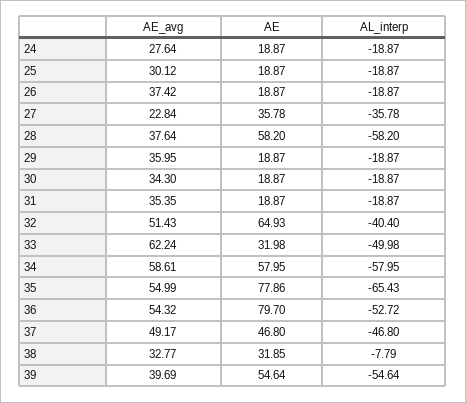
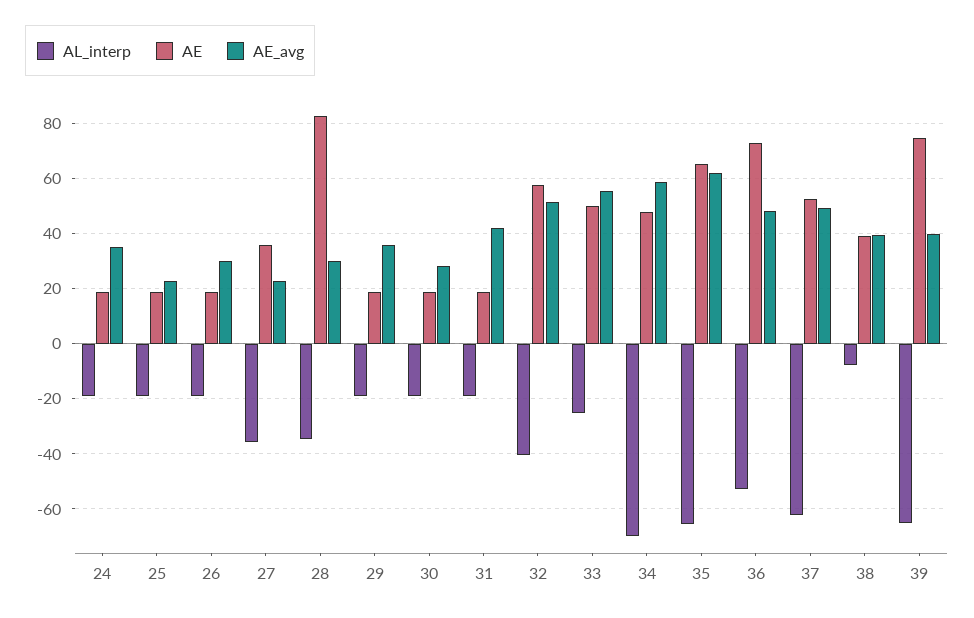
  {
    "AE_avg": {
-     "24": 27.64,
+     "24": 35,
-     "25": 30.12,
+     "25": 22.5,
-     "26": 37.42,
+     "26": 30,
      "27": 22.84,
-     "28": 37.64,
+     "28": 30,
      "29": 35.95,
-     "30": 34.3,
+     "30": 27.5,
-     "31": 35.35,
+     "31": 42.5,
      "32": 51.43,
-     "33": 62.24,
+     "33": 55,
      "34": 58.61,
-     "35": 54.99,
+     "35": 62.5,
-     "36": 54.32,
+     "36": 47.5,
      "37": 49.17,
-     "38": 32.77,
+     "38": 40,
      "39": 39.69
    },
    "AE": {
      "24": 18.87,
      "25": 18.87,
      "26": 18.87,
      "27": 35.78,
-     "28": 58.2,
+     "28": 82.5,
      "29": 18.87,
      "30": 18.87,
      "31": 18.87,
-     "32": 64.93,
+     "32": 57.5,
-     "33": 31.98,
+     "33": 50,
-     "34": 57.95,
+     "34": 47.5,
-     "35": 77.86,
+     "35": 65,
-     "36": 79.7,
+     "36": 72.5,
-     "37": 46.8,
+     "37": 52.5,
-     "38": 31.85,
+     "38": 40,
-     "39": 54.64
+     "39": 75
    },
    "AL_interp": {
      "24": -18.87,
      "25": -18.87,
      "26": -18.87,
      "27": -35.78,
-     "28": -58.2,
+     "28": -35,
      "29": -18.87,
      "30": -18.87,
      "31": -18.87,
      "32": -40.4,
-     "33": -49.98,
+     "33": -25,
-     "34": -57.95,
+     "34": -70,
      "35": -65.43,
      "36": -52.72,
-     "37": -46.8,
+     "37": -62.5,
      "38": -7.79,
-     "39": -54.64
+     "39": -65
    }
  }

